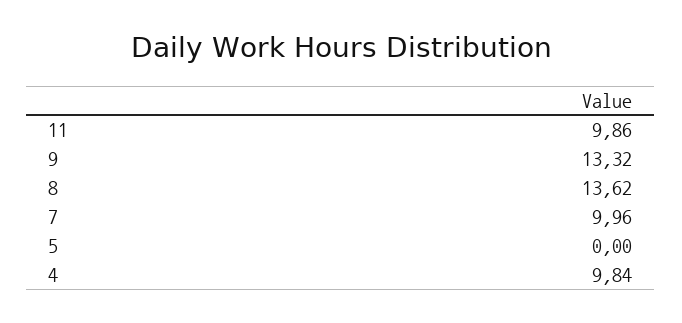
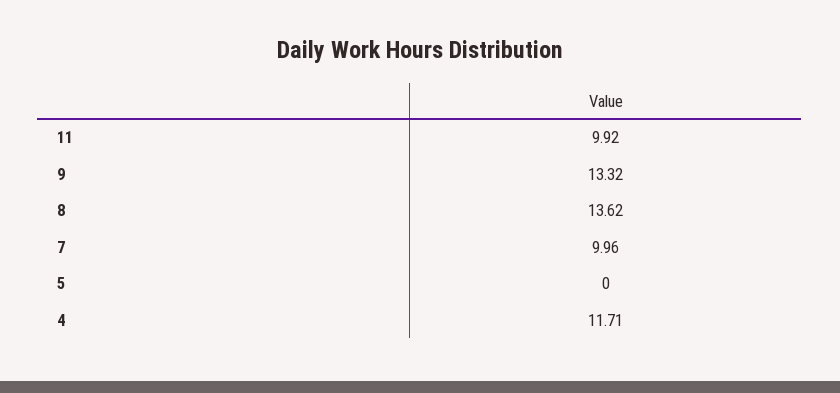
  {
-   "11": 9.86,
+   "11": 9.92,
    "9": 13.32,
    "8": 13.62,
    "7": 9.96,
    "5": 0,
-   "4": 9.84
+   "4": 11.71
  }

